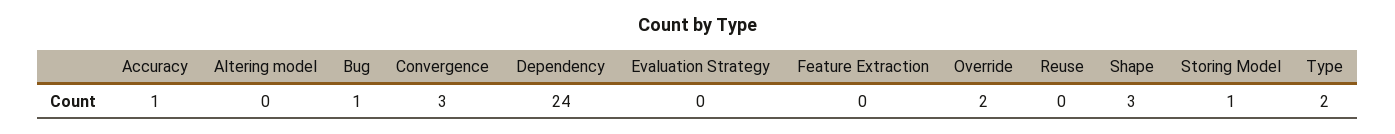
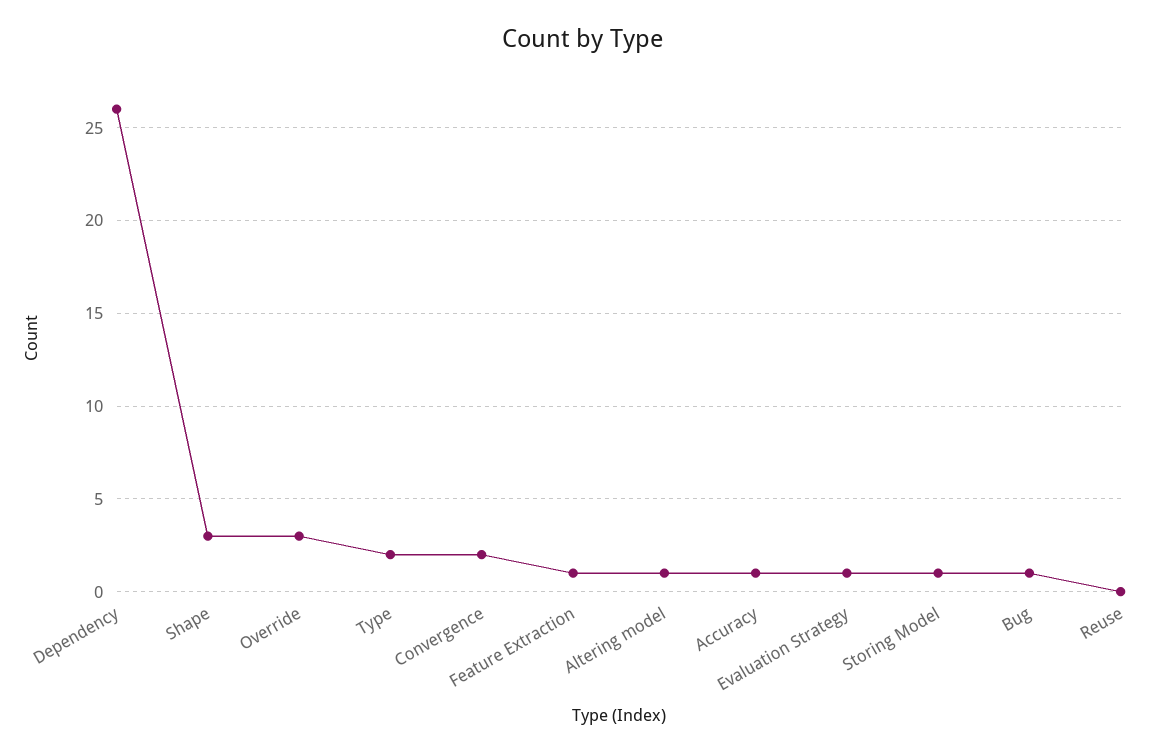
  {
    "Accuracy": 1,
-   "Altering model": 0,
+   "Altering model": 1,
    "Bug": 1,
-   "Convergence": 3,
+   "Convergence": 2,
-   "Dependency": 24,
+   "Dependency": 26,
-   "Evaluation Strategy": 0,
+   "Evaluation Strategy": 1,
-   "Feature Extraction": 0,
+   "Feature Extraction": 1,
-   "Override": 2,
+   "Override": 3,
    "Reuse": 0,
    "Shape": 3,
    "Storing Model": 1,
    "Type": 2
  }

